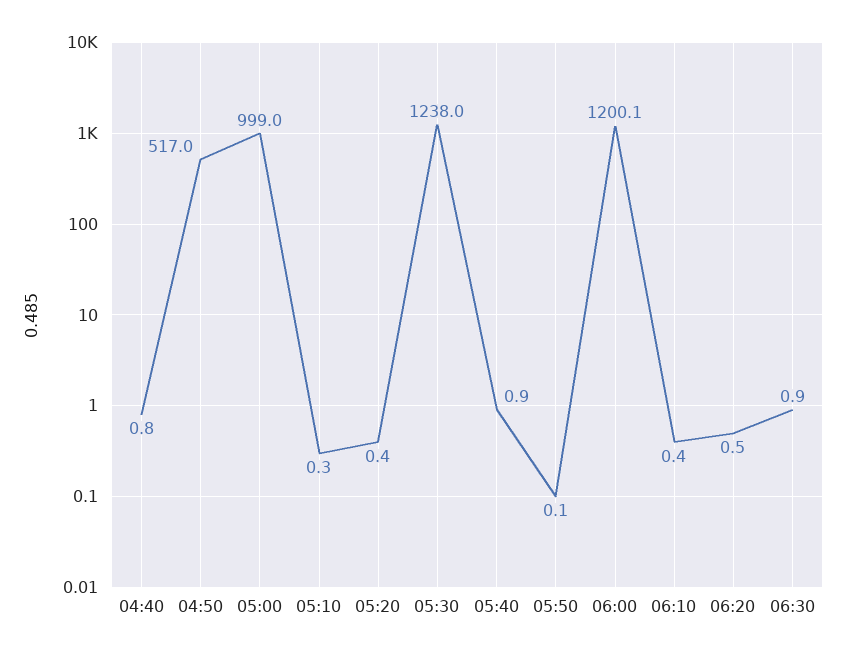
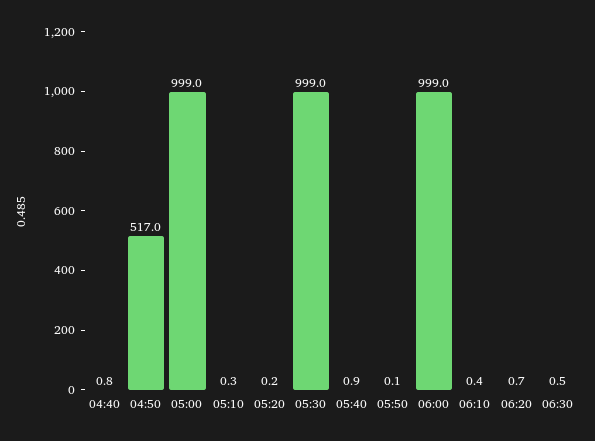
  {
    "04:40": 0.8,
    "04:50": 517,
    "05:00": 999,
    "05:10": 0.3,
-   "05:20": 0.4,
+   "05:20": 0.2,
-   "05:30": 1238,
+   "05:30": 999,
    "05:40": 0.9,
    "05:50": 0.1,
-   "06:00": 1200.1,
+   "06:00": 999,
    "06:10": 0.4,
-   "06:20": 0.5,
+   "06:20": 0.7,
-   "06:30": 0.9
+   "06:30": 0.5
  }

